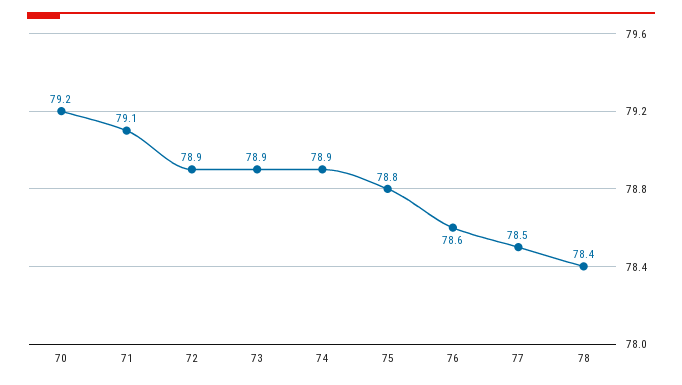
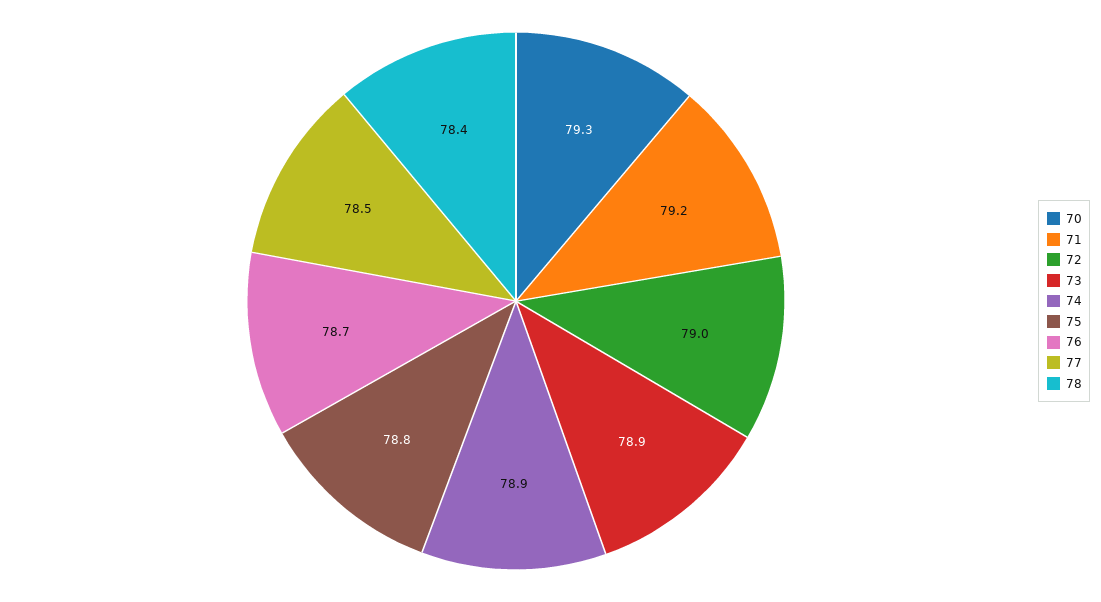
  {
-   "70": 79.2,
+   "70": 79.3,
-   "71": 79.1,
+   "71": 79.2,
-   "72": 78.9,
+   "72": 79,
    "73": 78.9,
    "74": 78.9,
    "75": 78.8,
-   "76": 78.6,
+   "76": 78.7,
    "77": 78.5,
    "78": 78.4
  }

